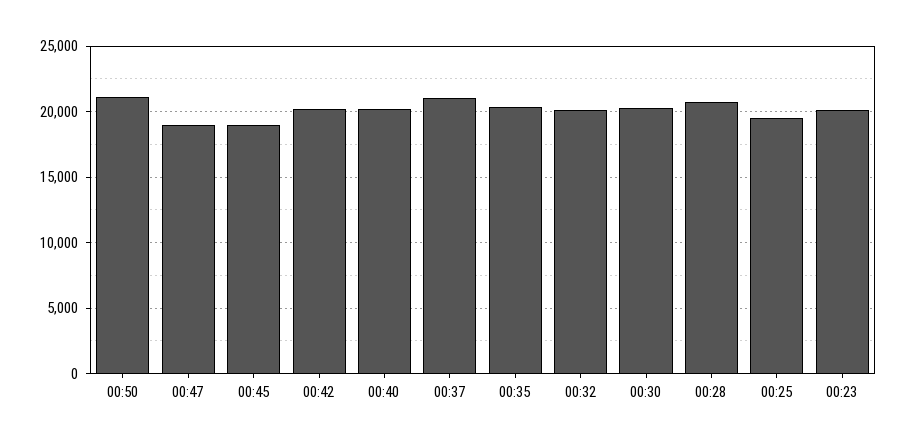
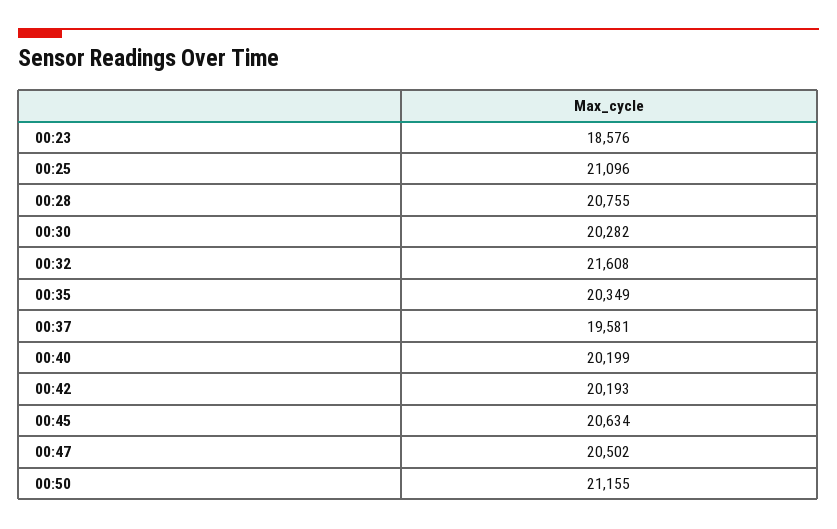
  {
    "00:50": 21155,
-   "00:47": 19000,
+   "00:47": 20502,
-   "00:45": 19000,
+   "00:45": 20634,
    "00:42": 20193,
    "00:40": 20199,
-   "00:37": 21000,
+   "00:37": 19581,
    "00:35": 20349,
-   "00:32": 20000,
+   "00:32": 21608,
    "00:30": 20282,
    "00:28": 20755,
-   "00:25": 19500,
+   "00:25": 21096,
-   "00:23": 20000
+   "00:23": 18576
  }

